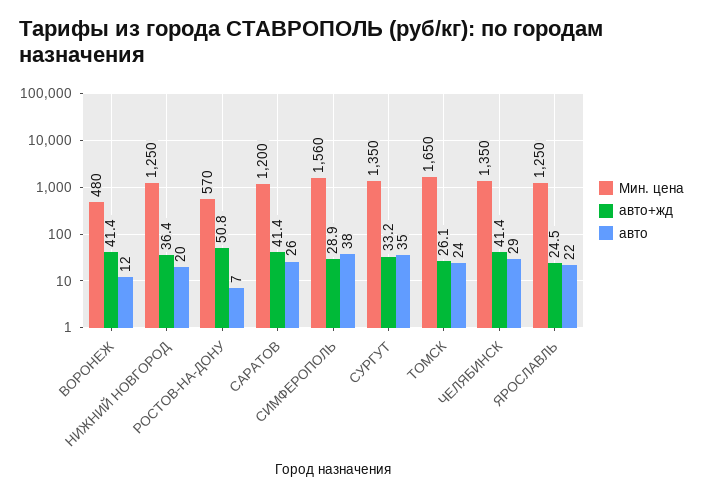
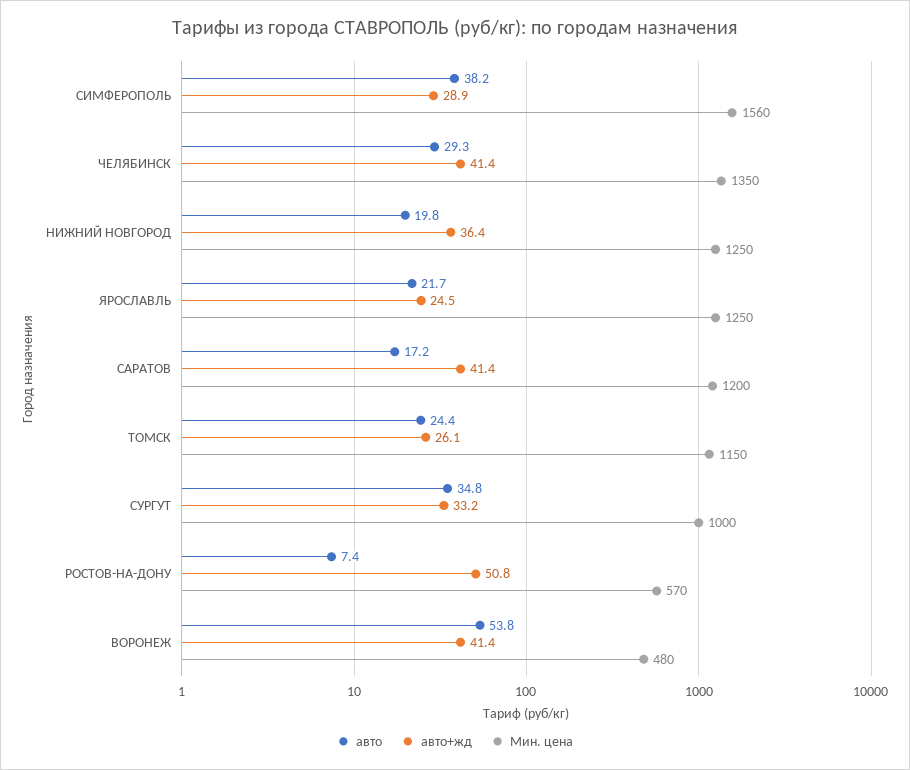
  {
    "Мин. цена": {
      "ВОРОНЕЖ": 480,
      "НИЖНИЙ НОВГОРОД": 1250,
      "РОСТОВ-НА-ДОНУ": 570,
      "САРАТОВ": 1200,
      "СИМФЕРОПОЛЬ": 1560,
-     "СУРГУТ": 1350,
+     "СУРГУТ": 1000,
-     "ТОМСК": 1650,
+     "ТОМСК": 1150,
      "ЧЕЛЯБИНСК": 1350,
      "ЯРОСЛАВЛЬ": 1250
    },
    "авто+жд": {
      "ВОРОНЕЖ": 41.4,
      "НИЖНИЙ НОВГОРОД": 36.4,
      "РОСТОВ-НА-ДОНУ": 50.8,
      "САРАТОВ": 41.4,
      "СИМФЕРОПОЛЬ": 28.9,
      "СУРГУТ": 33.2,
      "ТОМСК": 26.1,
      "ЧЕЛЯБИНСК": 41.4,
      "ЯРОСЛАВЛЬ": 24.5
    },
    "авто": {
-     "ВОРОНЕЖ": 12,
+     "ВОРОНЕЖ": 53.8,
      "НИЖНИЙ НОВГОРОД": 19.8,
      "РОСТОВ-НА-ДОНУ": 7.4,
-     "САРАТОВ": 26,
+     "САРАТОВ": 17.2,
      "СИМФЕРОПОЛЬ": 38.2,
      "СУРГУТ": 34.8,
      "ТОМСК": 24.4,
      "ЧЕЛЯБИНСК": 29.3,
      "ЯРОСЛАВЛЬ": 21.7
    }
  }

